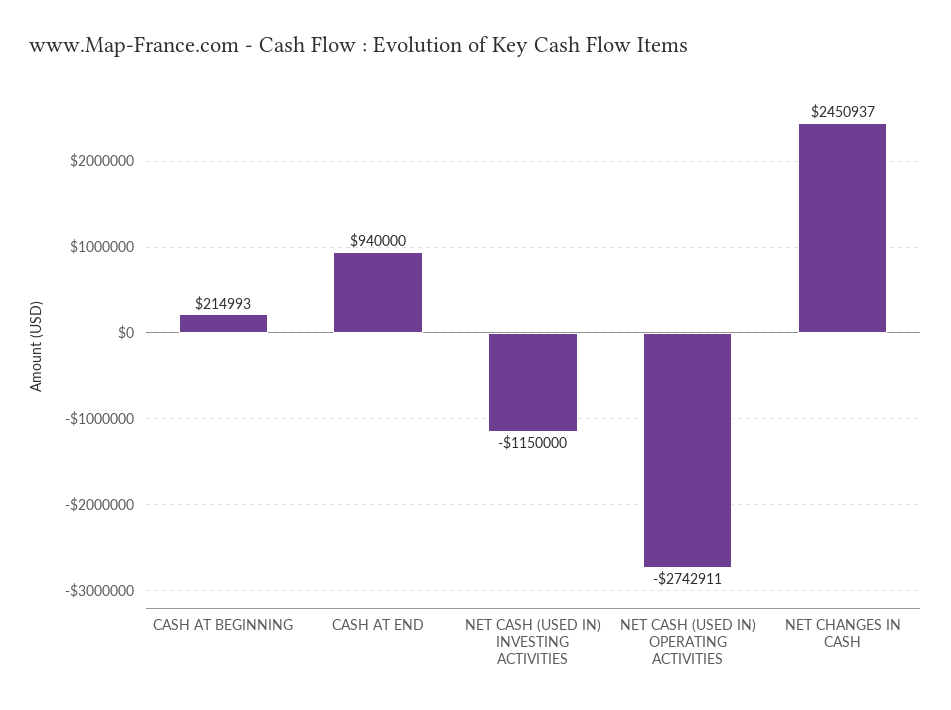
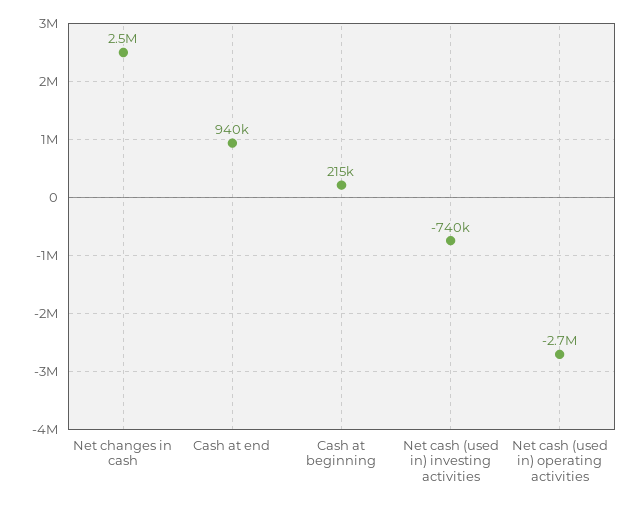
  {
    "CASH AT BEGINNING": 214993,
    "CASH AT END": 940000,
-   "NET CASH (USED IN) INVESTING ACTIVITIES": -1150000,
+   "NET CASH (USED IN) INVESTING ACTIVITIES": -740000,
    "NET CASH (USED IN) OPERATING ACTIVITIES": -2742911,
    "NET CHANGES IN CASH": 2450937
  }

